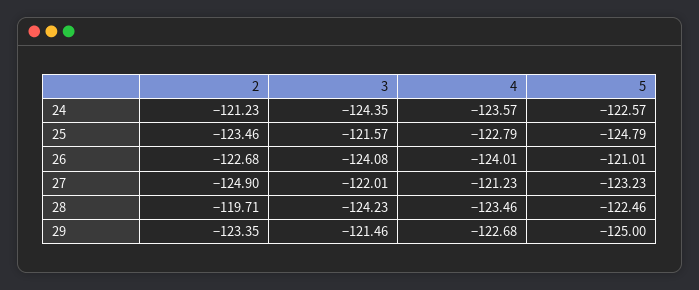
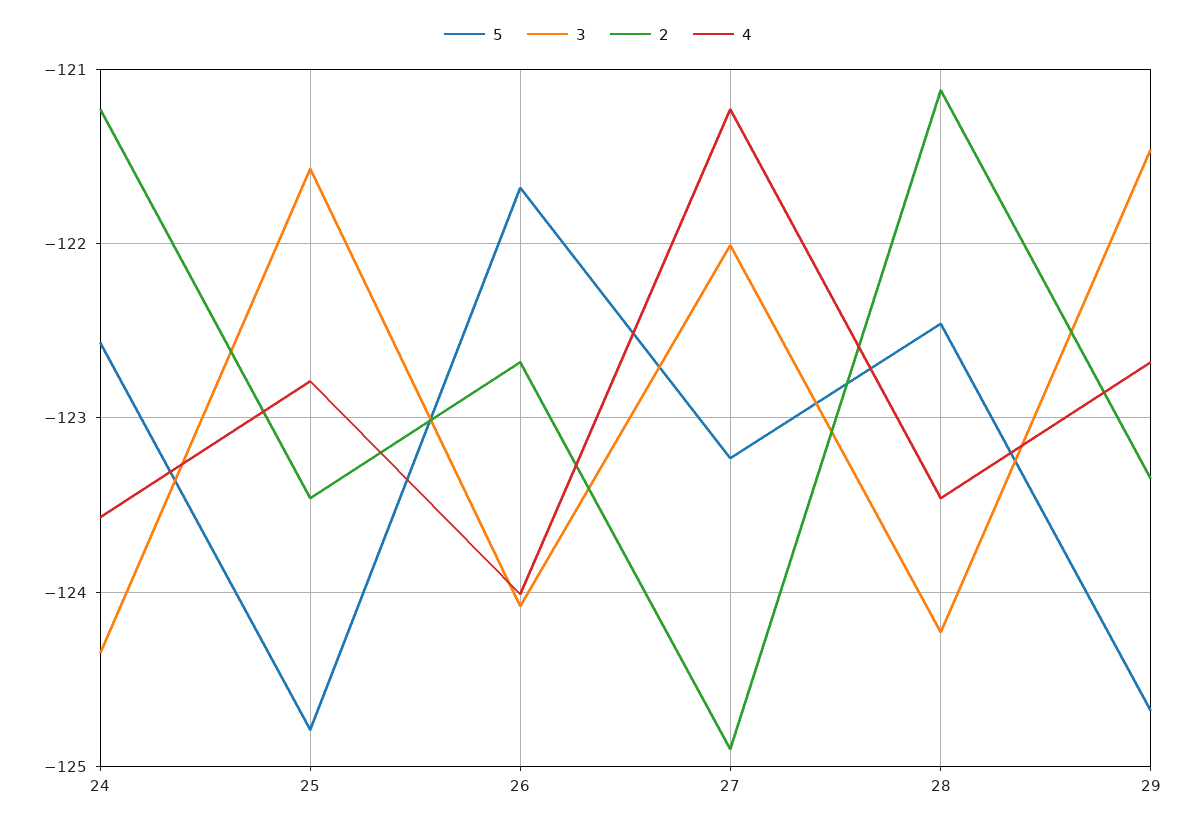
  {
    "2": {
      "24": -121.23,
      "25": -123.46,
      "26": -122.68,
      "27": -124.9,
-     "28": -119.71,
+     "28": -121.1,
      "29": -123.35
    },
    "3": {
      "24": -124.35,
      "25": -121.57,
      "26": -124.08,
      "27": -122.01,
      "28": -124.23,
      "29": -121.46
    },
    "4": {
      "24": -123.57,
      "25": -122.79,
      "26": -124.01,
      "27": -121.23,
      "28": -123.46,
      "29": -122.68
    },
    "5": {
      "24": -122.57,
      "25": -124.79,
-     "26": -121.01,
+     "26": -121.7,
      "27": -123.23,
      "28": -122.46,
-     "29": -125
+     "29": -124.7
    }
  }

